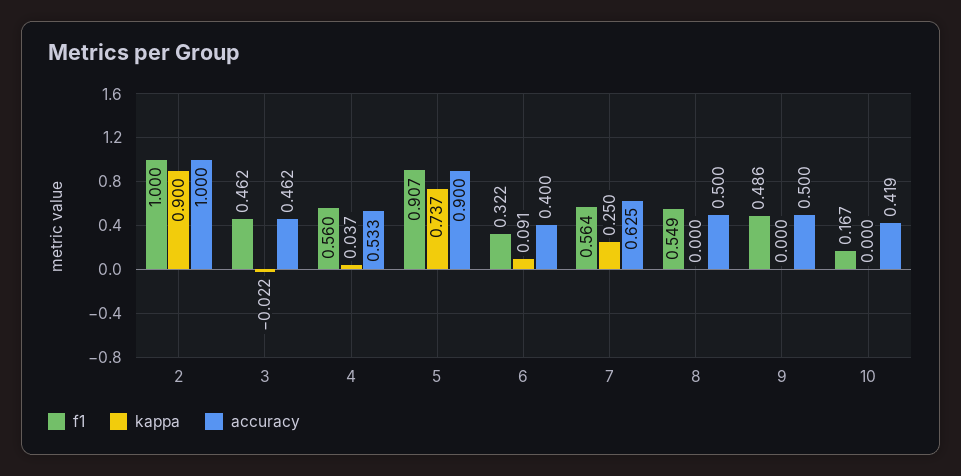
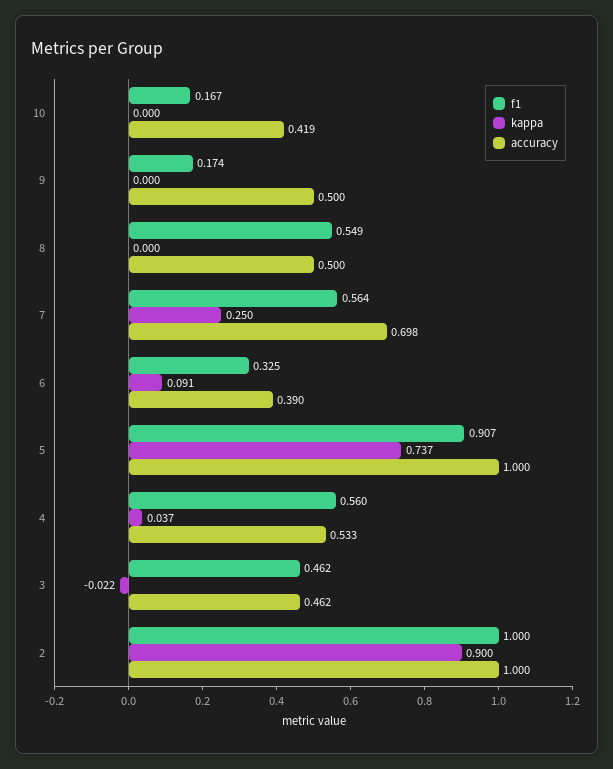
  {
    "f1": {
      "2": 1,
      "3": 0.462,
      "4": 0.56,
      "5": 0.907,
-     "6": 0.322,
+     "6": 0.325,
      "7": 0.564,
      "8": 0.549,
-     "9": 0.486,
+     "9": 0.174,
      "10": 0.167
    },
    "kappa": {
      "2": 0.9,
      "3": -0.022,
      "4": 0.037,
      "5": 0.737,
      "6": 0.091,
      "7": 0.25,
      "8": 0,
      "9": 0,
      "10": 0
    },
    "accuracy": {
      "2": 1,
      "3": 0.462,
      "4": 0.533,
-     "5": 0.9,
+     "5": 1,
-     "6": 0.4,
+     "6": 0.39,
-     "7": 0.625,
+     "7": 0.698,
      "8": 0.5,
      "9": 0.5,
      "10": 0.419
    }
  }

